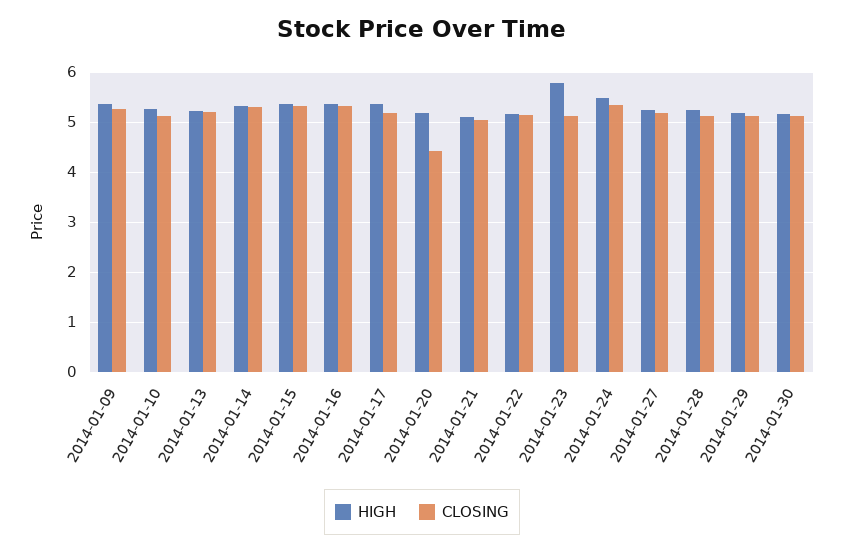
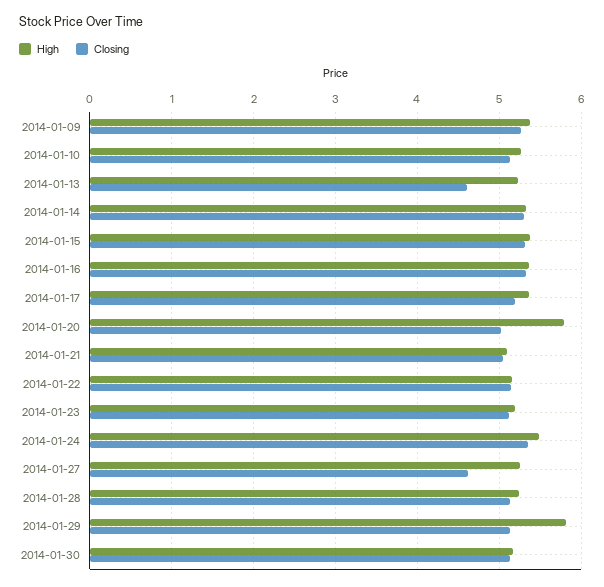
  {
    "HIGH": {
      "2014-01-09": 5.4,
      "2014-01-10": 5.3,
      "2014-01-13": 5.2,
      "2014-01-14": 5.3,
      "2014-01-15": 5.4,
      "2014-01-16": 5.4,
      "2014-01-17": 5.4,
-     "2014-01-20": 5.2,
+     "2014-01-20": 5.8,
      "2014-01-21": 5.1,
      "2014-01-22": 5.2,
-     "2014-01-23": 5.8,
+     "2014-01-23": 5.2,
      "2014-01-24": 5.5,
      "2014-01-27": 5.3,
      "2014-01-28": 5.2,
-     "2014-01-29": 5.2,
+     "2014-01-29": 5.8,
      "2014-01-30": 5.2
    },
    "CLOSING": {
      "2014-01-09": 5.3,
      "2014-01-10": 5.1,
-     "2014-01-13": 5.2,
+     "2014-01-13": 4.6,
      "2014-01-14": 5.3,
      "2014-01-15": 5.3,
      "2014-01-16": 5.3,
      "2014-01-17": 5.2,
-     "2014-01-20": 4.4,
+     "2014-01-20": 5,
      "2014-01-21": 5.1,
      "2014-01-22": 5.1,
      "2014-01-23": 5.1,
      "2014-01-24": 5.4,
-     "2014-01-27": 5.2,
+     "2014-01-27": 4.6,
      "2014-01-28": 5.1,
      "2014-01-29": 5.1,
      "2014-01-30": 5.1
    }
  }

